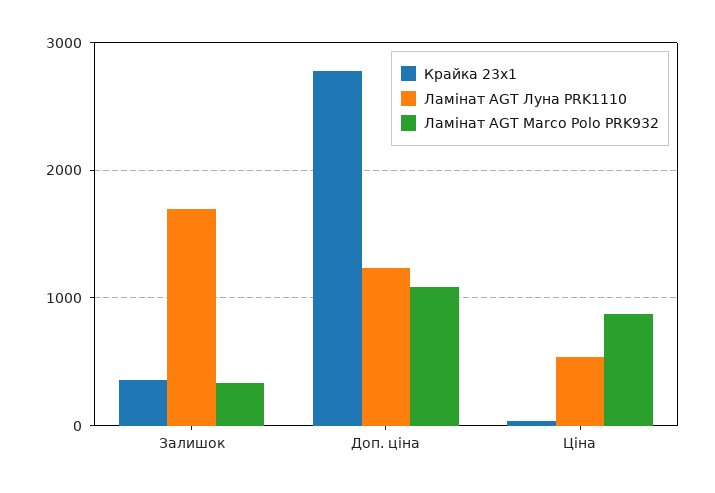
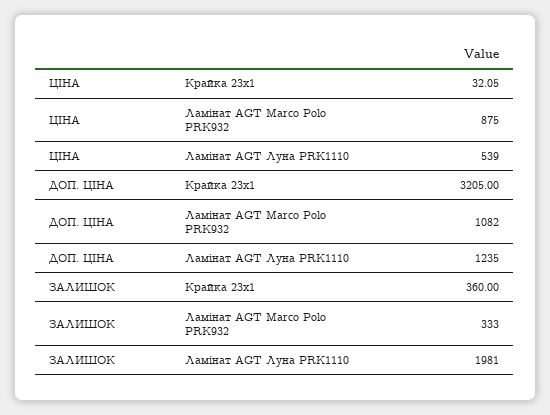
  {
    "Крайка 23x1": {
      "Залишок": 360,
-     "Доп. ціна": 2800,
+     "Доп. ціна": 3205,
      "Ціна": 32.05
    },
    "Ламінат AGT Луна PRK1110": {
-     "Залишок": 1700,
+     "Залишок": 1981,
      "Доп. ціна": 1235,
      "Ціна": 539
    },
    "Ламінат AGT Marco Polo PRK932": {
      "Залишок": 333,
      "Доп. ціна": 1082,
      "Ціна": 875
    }
  }

